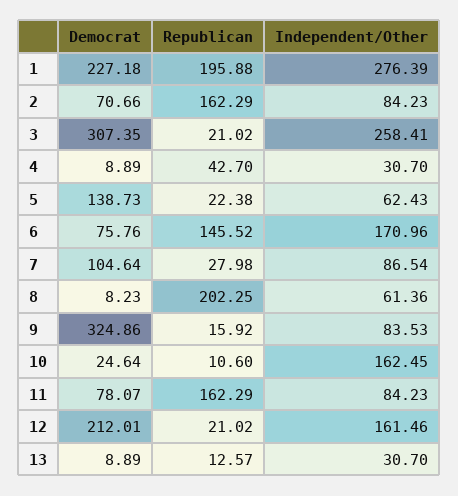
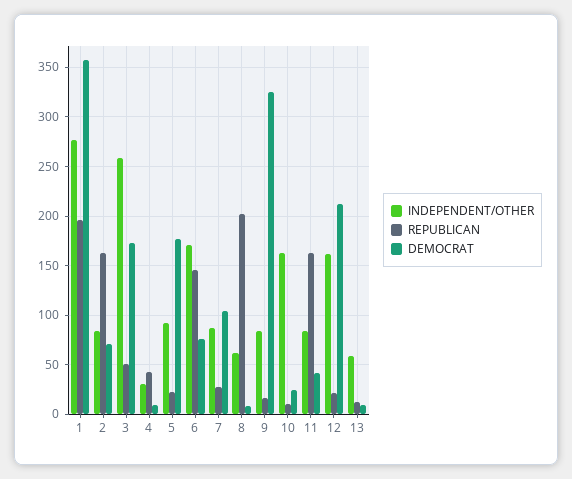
  {
    "Democrat": {
-     "1": 227.18,
+     "1": 360,
      "2": 70.66,
-     "3": 307.35,
+     "3": 170,
      "4": 8.89,
-     "5": 138.73,
+     "5": 180,
      "6": 75.76,
      "7": 104.64,
      "8": 8.23,
      "9": 324.86,
      "10": 24.64,
-     "11": 78.07,
+     "11": 40,
      "12": 212.01,
      "13": 8.89
    },
    "Republican": {
      "1": 195.88,
      "2": 162.29,
-     "3": 21.02,
+     "3": 50,
      "4": 42.7,
      "5": 22.38,
      "6": 145.52,
      "7": 27.98,
      "8": 202.25,
      "9": 15.92,
      "10": 10.6,
      "11": 162.29,
      "12": 21.02,
      "13": 12.57
    },
    "Independent/Other": {
      "1": 276.39,
      "2": 84.23,
      "3": 258.41,
      "4": 30.7,
-     "5": 62.43,
+     "5": 90,
      "6": 170.96,
      "7": 86.54,
      "8": 61.36,
      "9": 83.53,
      "10": 162.45,
      "11": 84.23,
      "12": 161.46,
-     "13": 30.7
+     "13": 60
    }
  }

